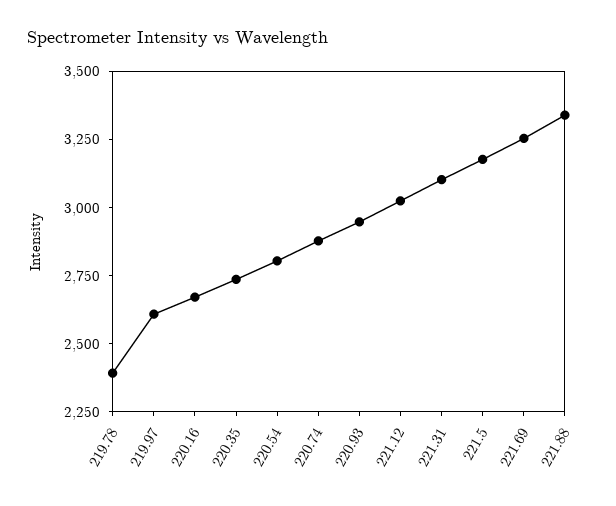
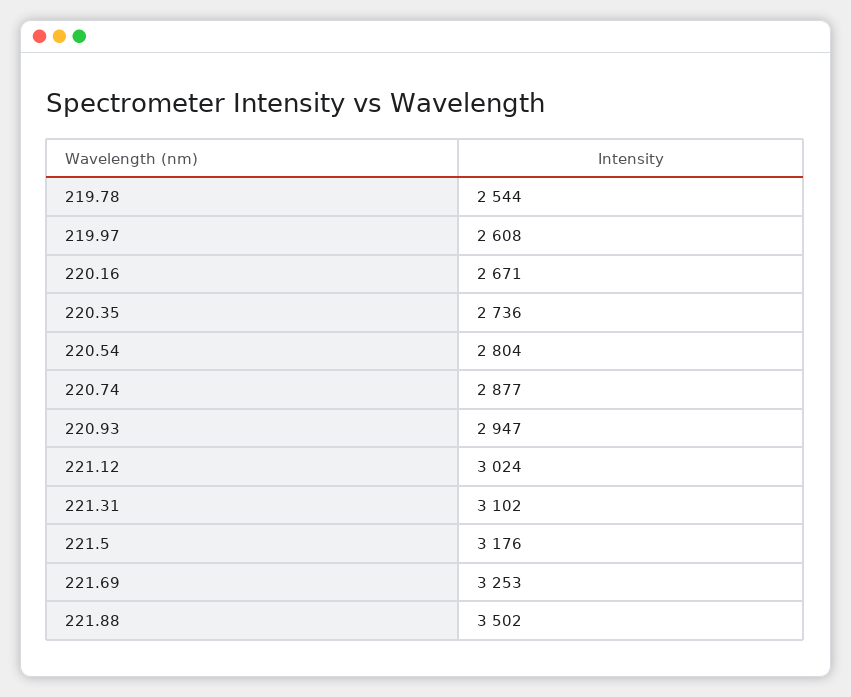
  {
-   "219.78": 2400,
+   "219.78": 2544,
    "219.97": 2608,
    "220.16": 2671,
    "220.35": 2736,
    "220.54": 2804,
    "220.74": 2877,
    "220.93": 2947,
    "221.12": 3024,
    "221.31": 3102,
    "221.5": 3176,
    "221.69": 3253,
-   "221.88": 3350
+   "221.88": 3502
  }

